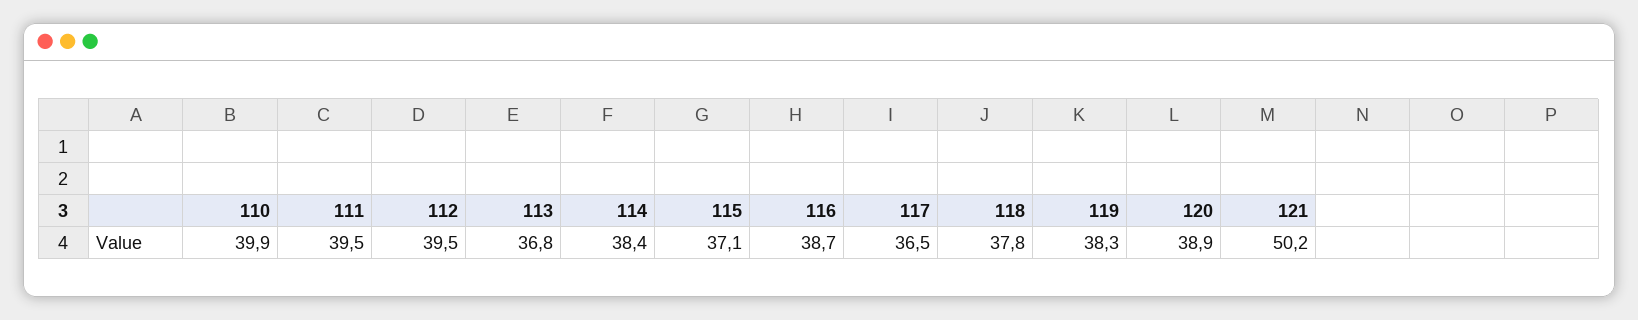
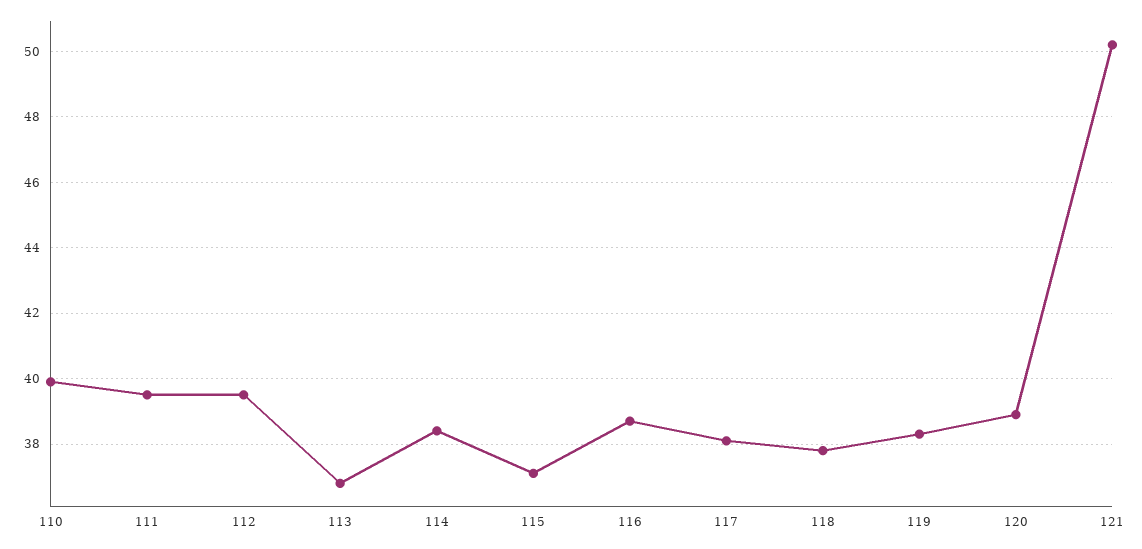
  {
    "110": 39.9,
    "111": 39.5,
    "112": 39.5,
    "113": 36.8,
    "114": 38.4,
    "115": 37.1,
    "116": 38.7,
-   "117": 36.5,
+   "117": 38,
    "118": 37.8,
    "119": 38.3,
    "120": 38.9,
    "121": 50.2
  }

